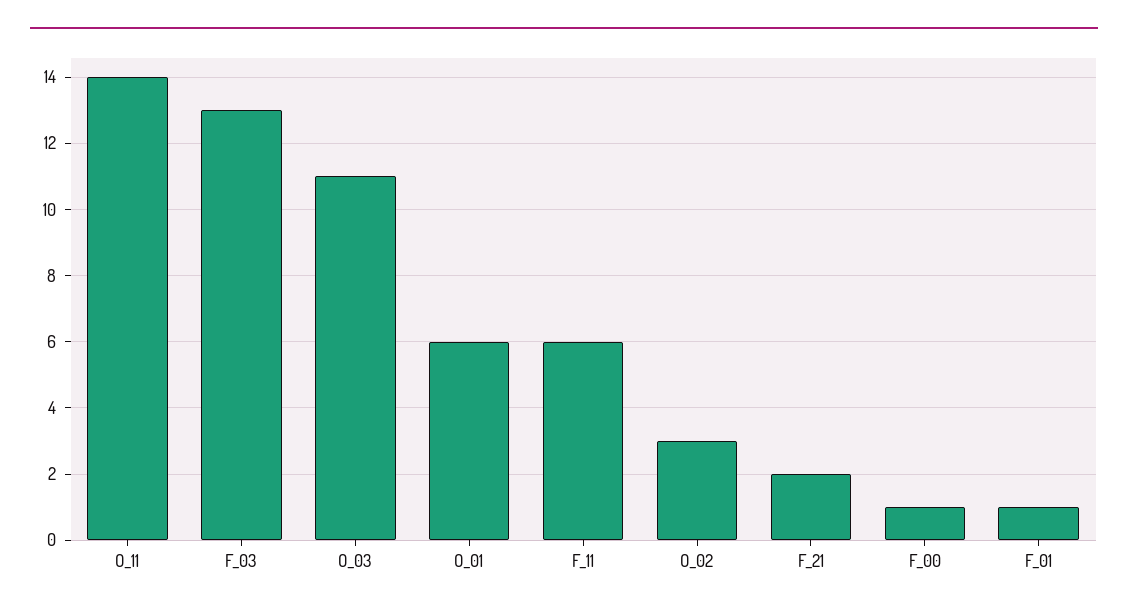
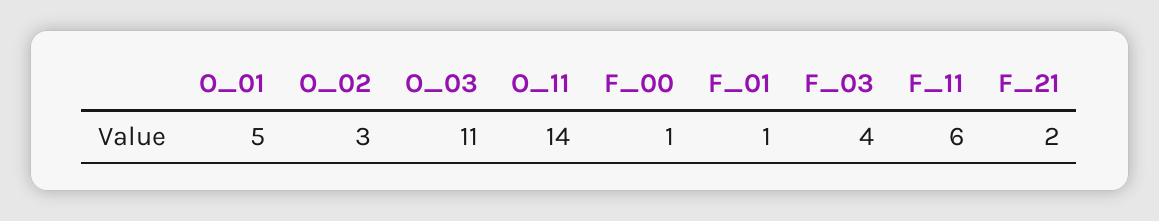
  {
    "O_11": 14,
-   "F_03": 13,
+   "F_03": 4,
    "O_03": 11,
-   "O_01": 6,
+   "O_01": 5,
    "F_11": 6,
    "O_02": 3,
    "F_21": 2,
    "F_00": 1,
    "F_01": 1
  }

